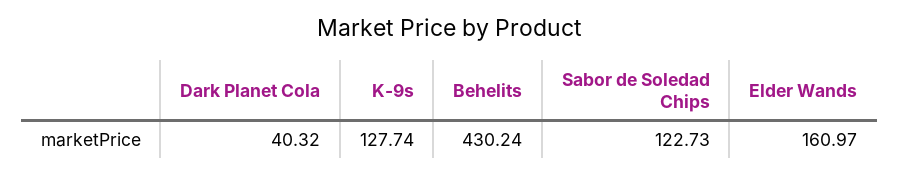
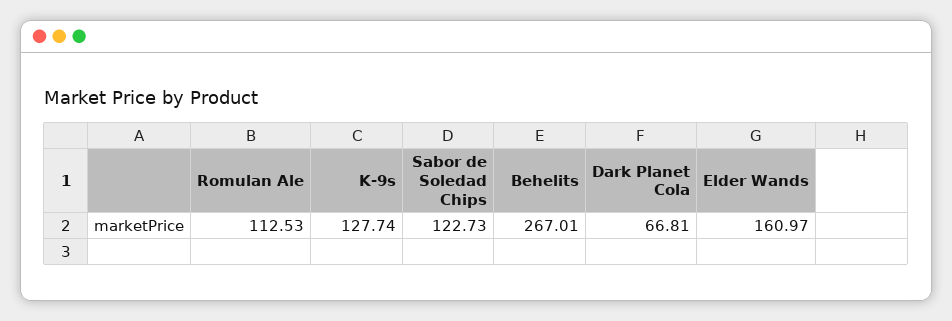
  {
-   "Dark Planet Cola": 40.32,
+   "Dark Planet Cola": 66.81,
    "K-9s": 127.74,
-   "Behelits": 430.24,
+   "Behelits": 267.01,
    "Sabor de Soledad Chips": 122.73,
-   "Elder Wands": 160.97
+   "Elder Wands": 160.97,
+   "Romulan Ale": 112.53
  }

